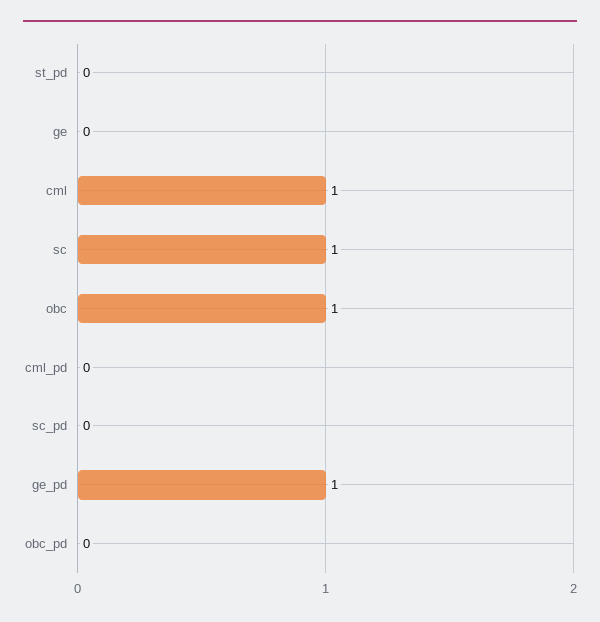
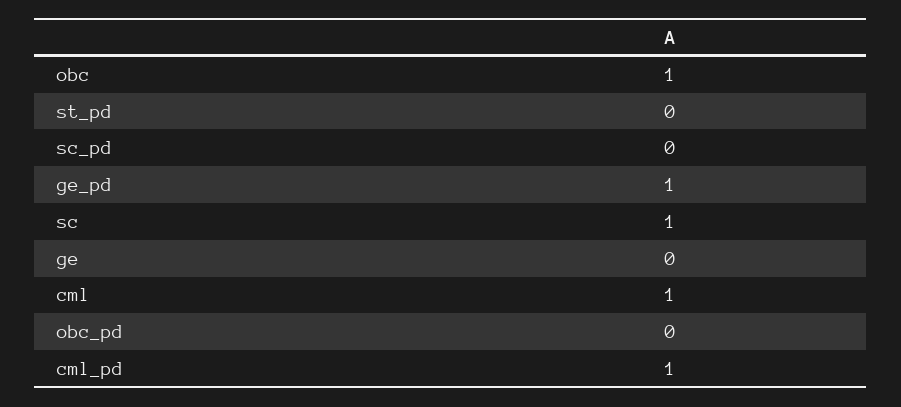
  {
    "st_pd": 0,
    "ge": 0,
    "cml": 1,
    "sc": 1,
    "obc": 1,
-   "cml_pd": 0,
+   "cml_pd": 1,
    "sc_pd": 0,
    "ge_pd": 1,
    "obc_pd": 0
  }

